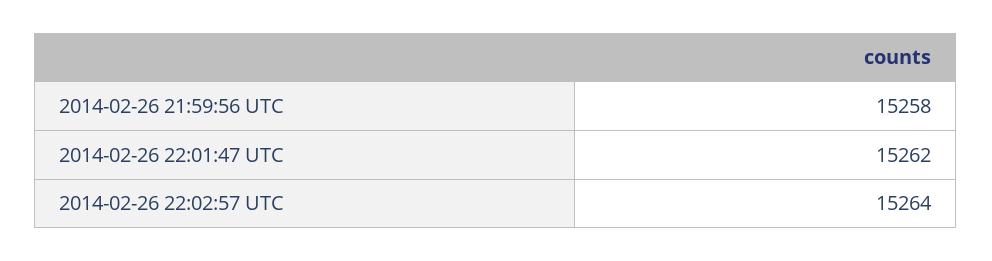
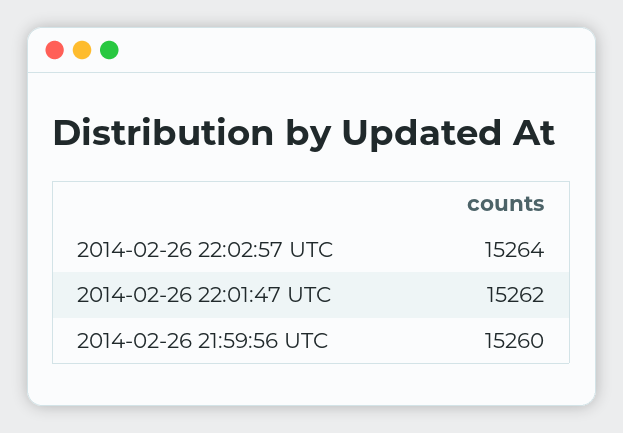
  {
-   "2014-02-26 21:59:56 UTC": 15258,
+   "2014-02-26 21:59:56 UTC": 15260,
    "2014-02-26 22:01:47 UTC": 15262,
    "2014-02-26 22:02:57 UTC": 15264
  }

